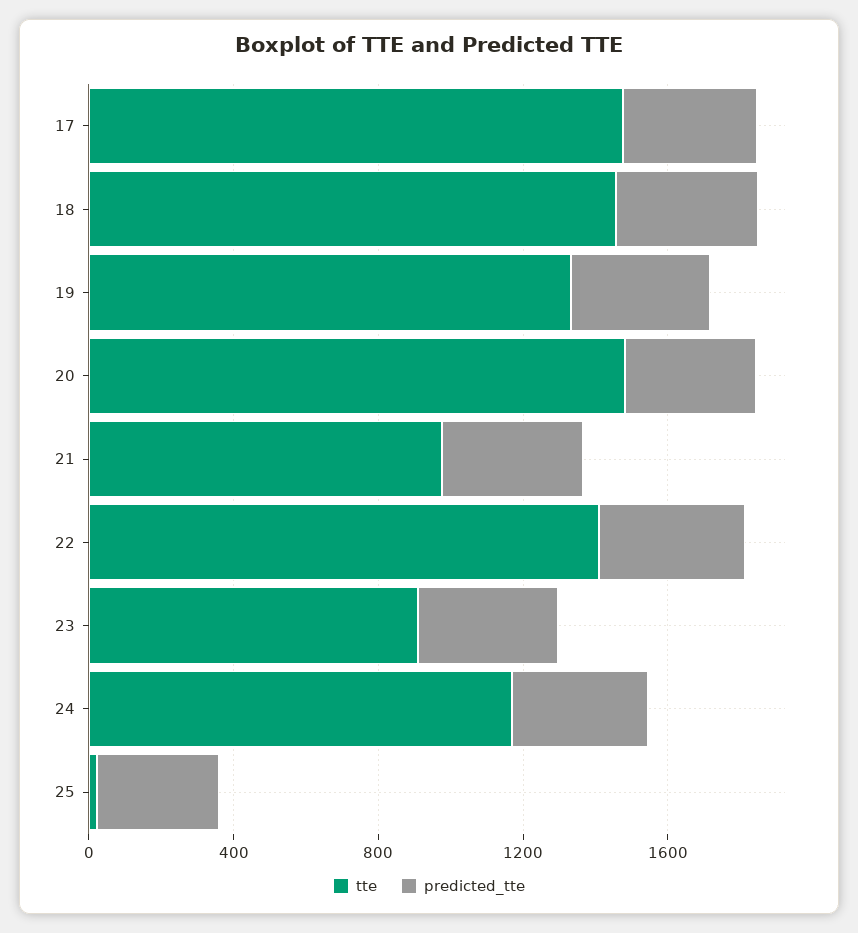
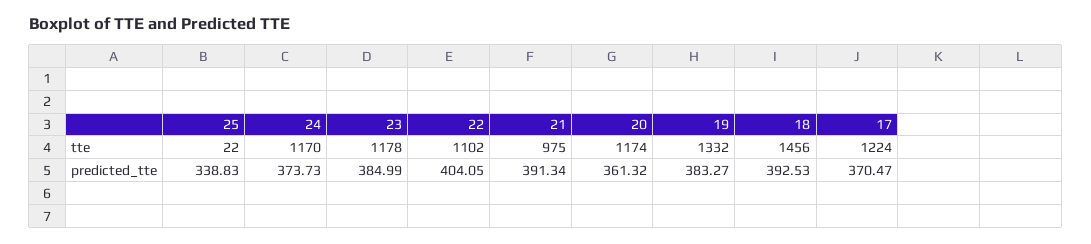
  {
    "tte": {
-     "17": 1500,
+     "17": 1224,
      "18": 1456,
      "19": 1332,
-     "20": 1500,
+     "20": 1174,
      "21": 975,
-     "22": 1400,
+     "22": 1102,
-     "23": 900,
+     "23": 1178,
      "24": 1170,
      "25": 22
    },
    "predicted_tte": {
      "17": 370.47,
      "18": 392.53,
      "19": 383.27,
      "20": 361.32,
      "21": 391.34,
      "22": 404.05,
      "23": 384.99,
      "24": 373.73,
      "25": 338.83
    }
  }

